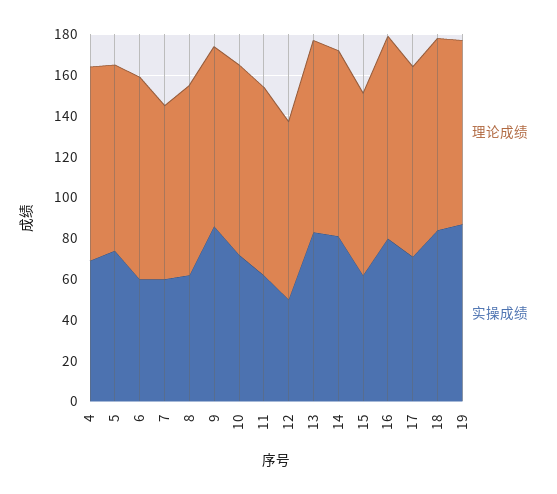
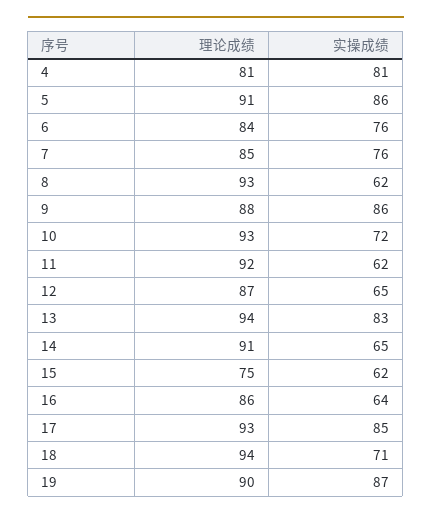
  {
    "理论成绩": {
-     "4": 95,
+     "4": 81,
      "5": 91,
-     "6": 100,
+     "6": 84,
      "7": 85,
      "8": 93,
      "9": 88,
      "10": 93,
      "11": 92,
      "12": 87,
      "13": 94,
      "14": 91,
-     "15": 90,
+     "15": 75,
-     "16": 100,
+     "16": 86,
      "17": 93,
      "18": 94,
      "19": 90
    },
    "实操成绩": {
-     "4": 70,
+     "4": 81,
-     "5": 75,
+     "5": 86,
-     "6": 60,
+     "6": 76,
-     "7": 60,
+     "7": 76,
      "8": 62,
      "9": 86,
      "10": 72,
      "11": 62,
-     "12": 50,
+     "12": 65,
      "13": 83,
-     "14": 80,
+     "14": 65,
      "15": 62,
-     "16": 80,
+     "16": 64,
-     "17": 70,
+     "17": 85,
-     "18": 85,
+     "18": 71,
      "19": 87
    }
  }

